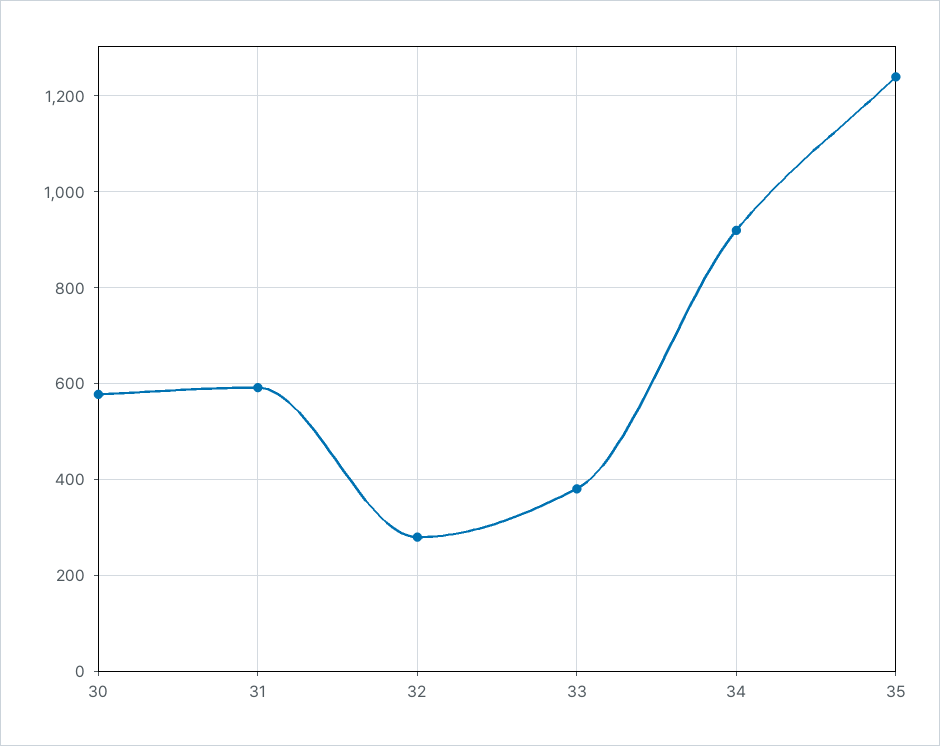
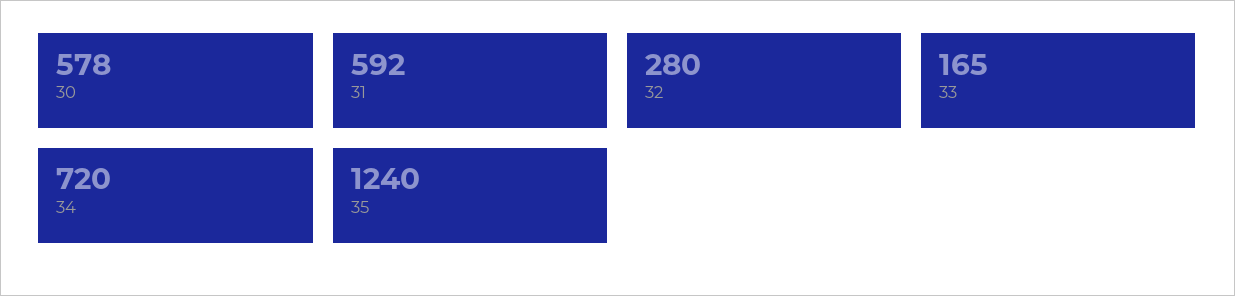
  {
    "30": 578,
    "31": 592,
    "32": 280,
-   "33": 380,
+   "33": 165,
-   "34": 920,
+   "34": 720,
    "35": 1240
  }

